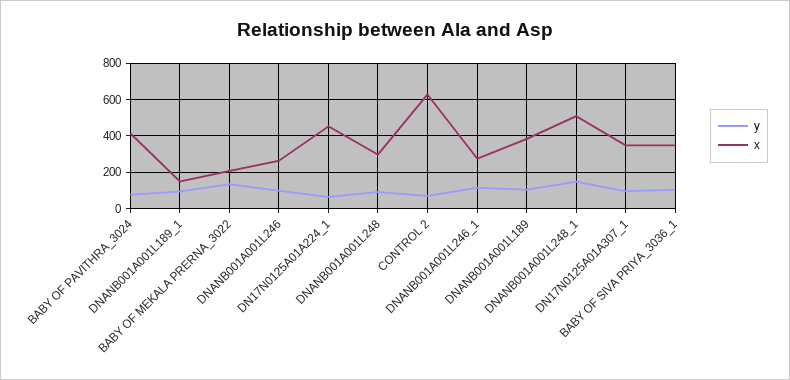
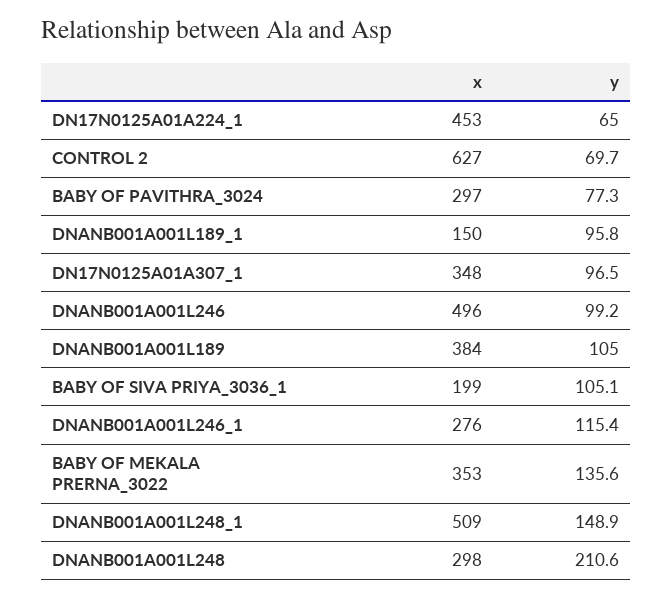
  {
    "y": {
      "BABY OF PAVITHRA_3024": 77.3,
      "DNANB001A001L189_1": 95.8,
      "BABY OF MEKALA PRERNA_3022": 135.6,
      "DNANB001A001L246": 99.2,
      "DN17N0125A01A224_1": 65,
-     "DNANB001A001L248": 100,
+     "DNANB001A001L248": 210.6,
      "CONTROL 2": 69.7,
      "DNANB001A001L246_1": 115.4,
      "DNANB001A001L189": 105,
      "DNANB001A001L248_1": 148.9,
      "DN17N0125A01A307_1": 96.5,
      "BABY OF SIVA PRIYA_3036_1": 105.1
    },
    "x": {
-     "BABY OF PAVITHRA_3024": 400,
+     "BABY OF PAVITHRA_3024": 297,
      "DNANB001A001L189_1": 150,
-     "BABY OF MEKALA PRERNA_3022": 200,
+     "BABY OF MEKALA PRERNA_3022": 353,
-     "DNANB001A001L246": 250,
+     "DNANB001A001L246": 496,
      "DN17N0125A01A224_1": 453,
      "DNANB001A001L248": 298,
      "CONTROL 2": 627,
      "DNANB001A001L246_1": 276,
      "DNANB001A001L189": 384,
      "DNANB001A001L248_1": 509,
      "DN17N0125A01A307_1": 348,
-     "BABY OF SIVA PRIYA_3036_1": 350
+     "BABY OF SIVA PRIYA_3036_1": 199
    }
  }

